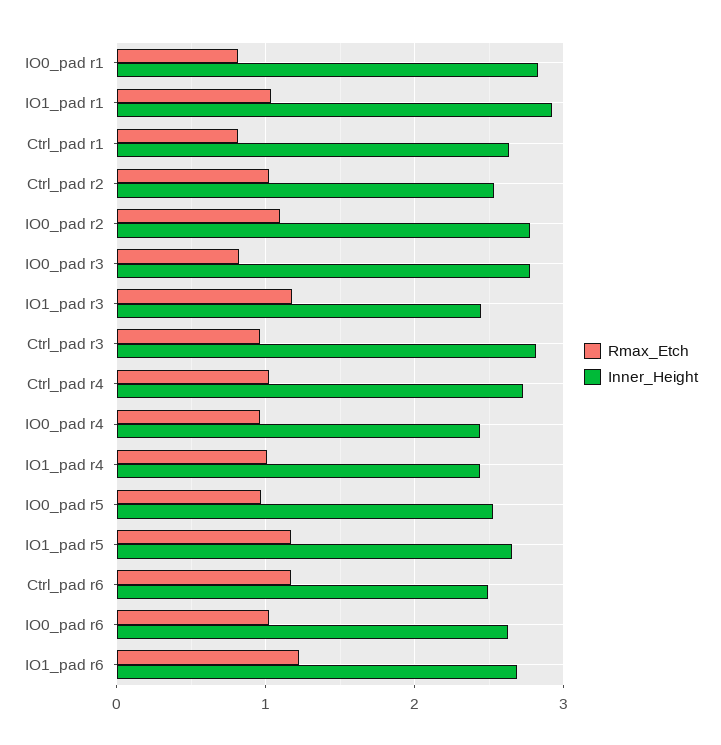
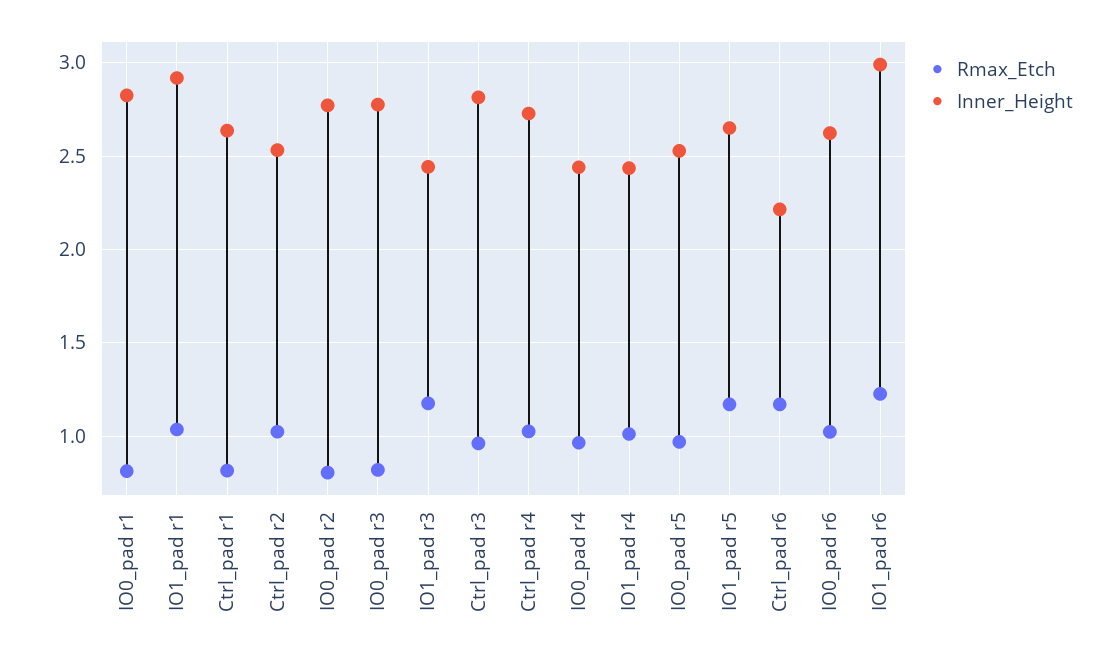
  {
    "Rmax_Etch": {
      "IO0_pad r1": 0.8,
      "IO1_pad r1": 1.05,
      "Ctrl_pad r1": 0.8,
      "Ctrl_pad r2": 1,
-     "IO0_pad r2": 1.1,
+     "IO0_pad r2": 0.8,
      "IO0_pad r3": 0.8,
      "IO1_pad r3": 1.2,
      "Ctrl_pad r3": 0.95,
      "Ctrl_pad r4": 1.05,
      "IO0_pad r4": 0.95,
      "IO1_pad r4": 1,
      "IO0_pad r5": 0.95,
      "IO1_pad r5": 1.15,
      "Ctrl_pad r6": 1.15,
      "IO0_pad r6": 1,
      "IO1_pad r6": 1.25
    },
    "Inner_Height": {
      "IO0_pad r1": 2.85,
      "IO1_pad r1": 2.9,
      "Ctrl_pad r1": 2.65,
      "Ctrl_pad r2": 2.55,
      "IO0_pad r2": 2.75,
      "IO0_pad r3": 2.8,
      "IO1_pad r3": 2.45,
      "Ctrl_pad r3": 2.8,
      "Ctrl_pad r4": 2.75,
      "IO0_pad r4": 2.45,
      "IO1_pad r4": 2.45,
      "IO0_pad r5": 2.55,
      "IO1_pad r5": 2.65,
-     "Ctrl_pad r6": 2.5,
+     "Ctrl_pad r6": 2.2,
      "IO0_pad r6": 2.6,
-     "IO1_pad r6": 2.7
+     "IO1_pad r6": 3
    }
  }

